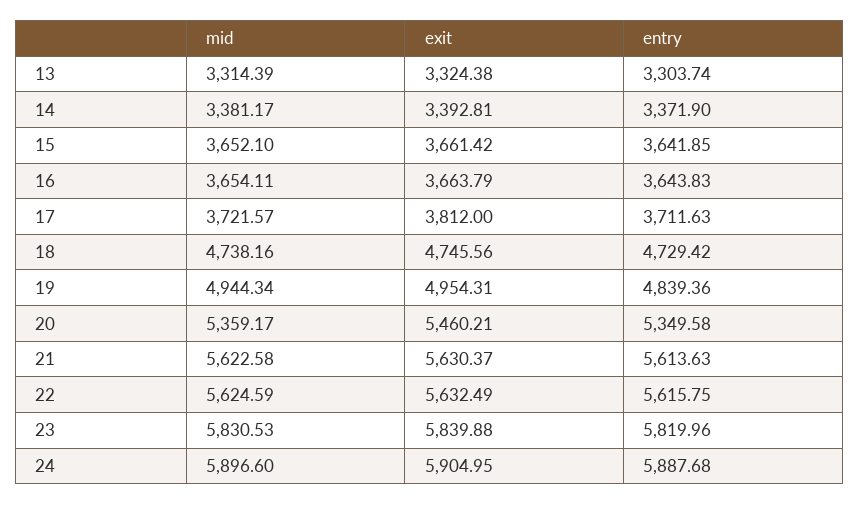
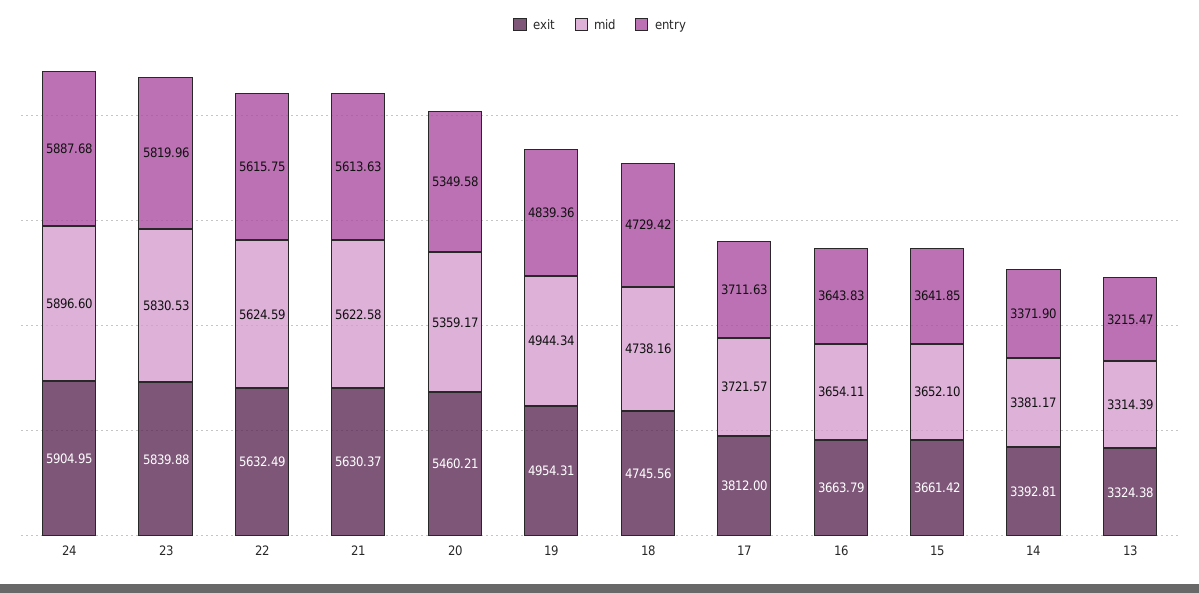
  {
    "mid": {
      "13": 3314.39,
      "14": 3381.17,
      "15": 3652.1,
      "16": 3654.11,
      "17": 3721.57,
      "18": 4738.16,
      "19": 4944.34,
      "20": 5359.17,
      "21": 5622.58,
      "22": 5624.59,
      "23": 5830.53,
      "24": 5896.6
    },
    "exit": {
      "13": 3324.38,
      "14": 3392.81,
      "15": 3661.42,
      "16": 3663.79,
      "17": 3812,
      "18": 4745.56,
      "19": 4954.31,
      "20": 5460.21,
      "21": 5630.37,
      "22": 5632.49,
      "23": 5839.88,
      "24": 5904.95
    },
    "entry": {
-     "13": 3303.74,
+     "13": 3215.47,
      "14": 3371.9,
      "15": 3641.85,
      "16": 3643.83,
      "17": 3711.63,
      "18": 4729.42,
      "19": 4839.36,
      "20": 5349.58,
      "21": 5613.63,
      "22": 5615.75,
      "23": 5819.96,
      "24": 5887.68
    }
  }

